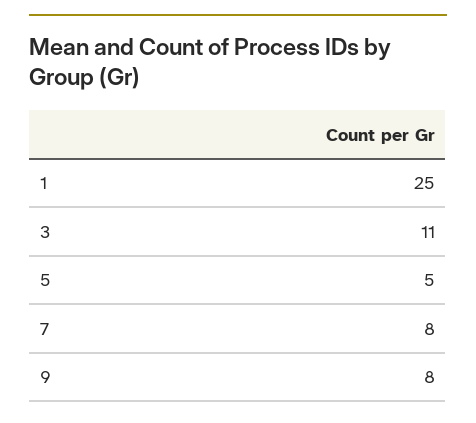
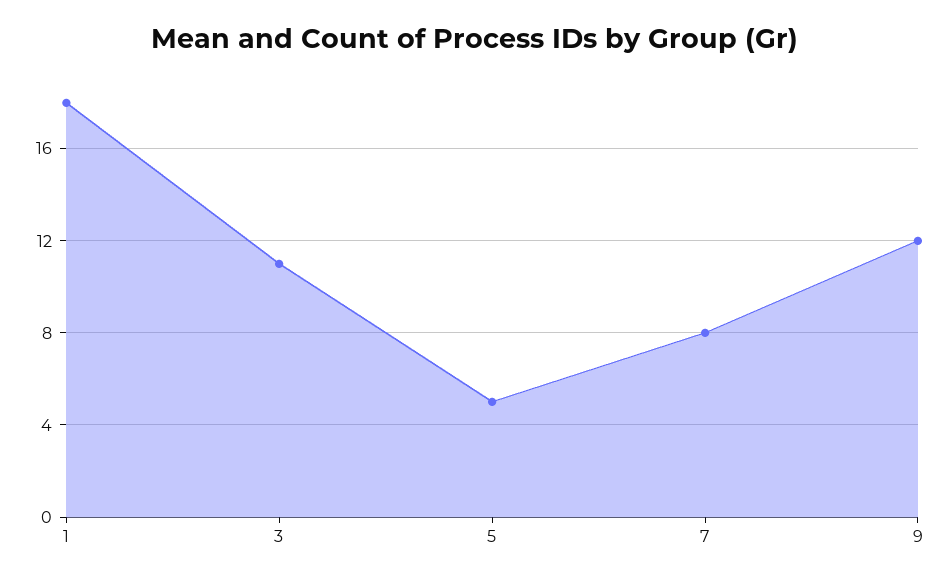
  {
-   "1": 25,
+   "1": 18,
    "3": 11,
    "5": 5,
    "7": 8,
-   "9": 8
+   "9": 12
  }

